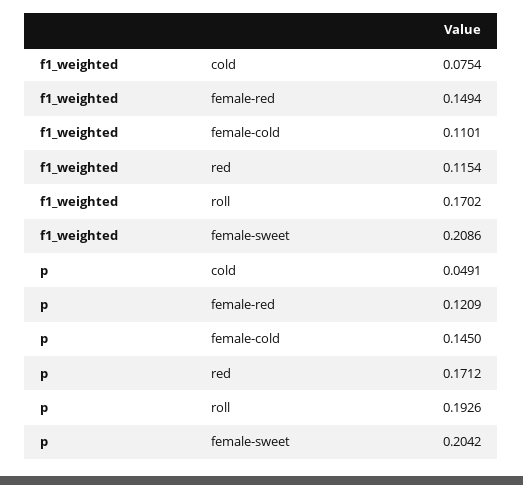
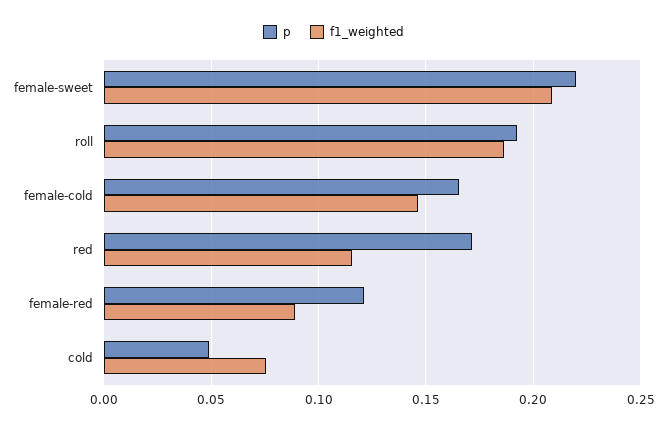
  {
    "f1_weighted": {
      "cold": 0.0754,
-     "female-red": 0.1494,
+     "female-red": 0.09,
-     "female-cold": 0.1101,
+     "female-cold": 0.145,
      "red": 0.1154,
-     "roll": 0.1702,
+     "roll": 0.185,
      "female-sweet": 0.2086
    },
    "p": {
      "cold": 0.0491,
      "female-red": 0.1209,
-     "female-cold": 0.145,
+     "female-cold": 0.165,
      "red": 0.1712,
      "roll": 0.1926,
-     "female-sweet": 0.2042
+     "female-sweet": 0.22
    }
  }

